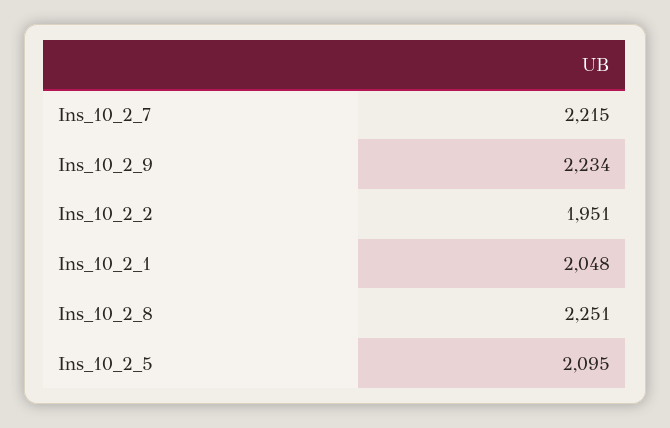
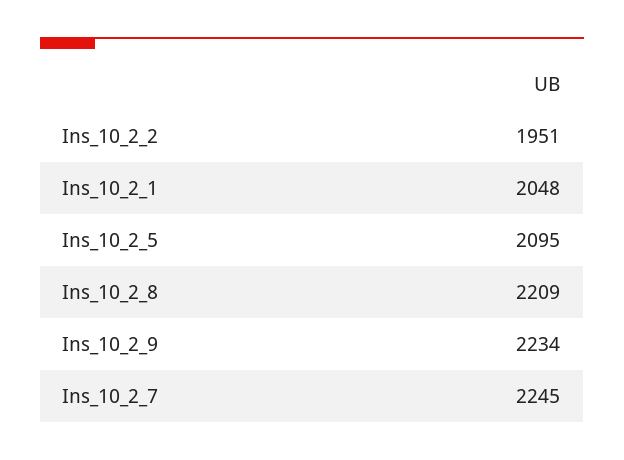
  {
-   "Ins_10_2_7": 2215,
+   "Ins_10_2_7": 2245,
    "Ins_10_2_9": 2234,
    "Ins_10_2_2": 1951,
    "Ins_10_2_1": 2048,
-   "Ins_10_2_8": 2251,
+   "Ins_10_2_8": 2209,
    "Ins_10_2_5": 2095
  }

